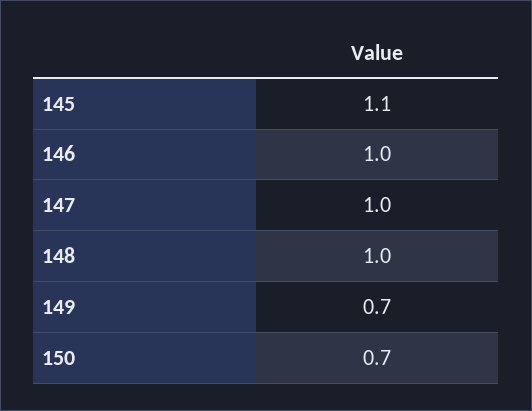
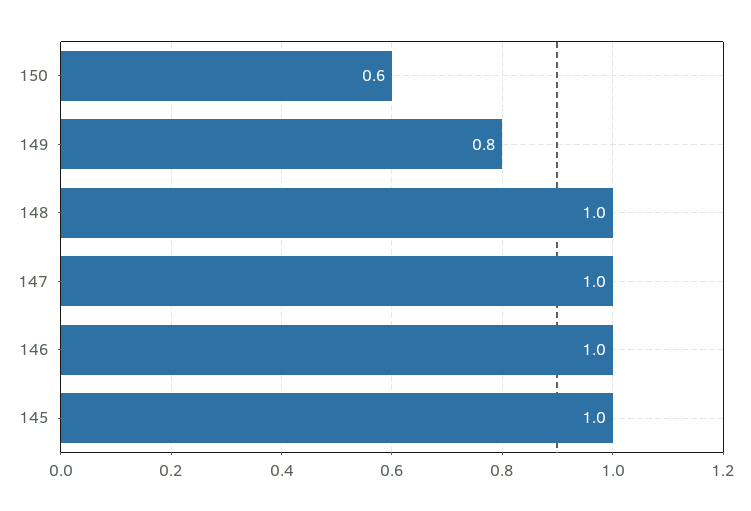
  {
-   "145": 1.1,
+   "145": 1,
    "146": 1,
    "147": 1,
    "148": 1,
-   "149": 0.7,
+   "149": 0.8,
-   "150": 0.7
+   "150": 0.6
  }

